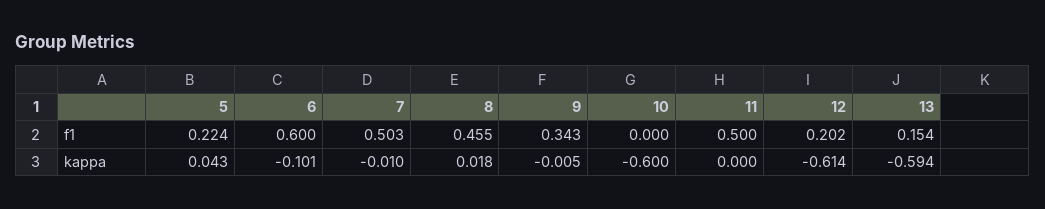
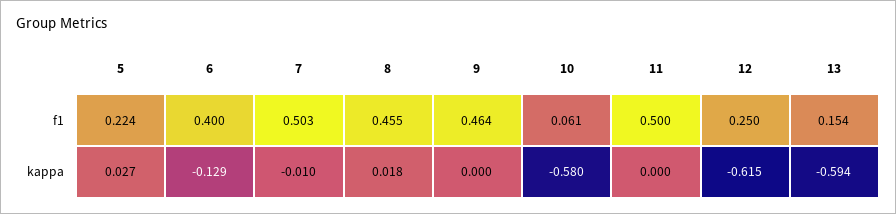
  {
    "5": {
      "f1": 0.224,
-     "kappa": 0.043
+     "kappa": 0.027
    },
    "6": {
-     "f1": 0.6,
+     "f1": 0.4,
-     "kappa": -0.101
+     "kappa": -0.129
    },
    "7": {
      "f1": 0.503,
      "kappa": -0.01
    },
    "8": {
      "f1": 0.455,
      "kappa": 0.018
    },
    "9": {
-     "f1": 0.343,
+     "f1": 0.464,
-     "kappa": -0.005
+     "kappa": 0
    },
    "10": {
-     "f1": 0,
+     "f1": 0.061,
-     "kappa": -0.6
+     "kappa": -0.58
    },
    "11": {
      "f1": 0.5,
      "kappa": 0
    },
    "12": {
-     "f1": 0.202,
+     "f1": 0.25,
-     "kappa": -0.614
+     "kappa": -0.615
    },
    "13": {
      "f1": 0.154,
      "kappa": -0.594
    }
  }

